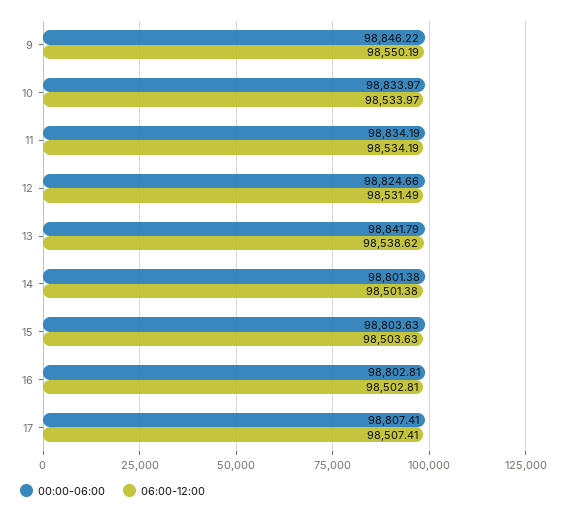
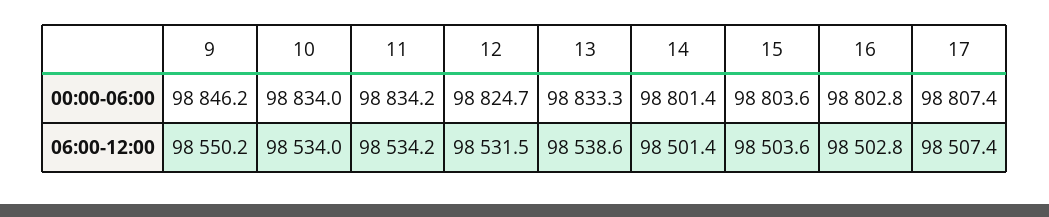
  {
    "00:00-06:00": {
      "9": 98846.22,
      "10": 98833.97,
      "11": 98834.19,
      "12": 98824.66,
-     "13": 98841.79,
+     "13": 98833.3,
      "14": 98801.38,
      "15": 98803.63,
      "16": 98802.81,
      "17": 98807.41
    },
    "06:00-12:00": {
      "9": 98550.19,
      "10": 98533.97,
      "11": 98534.19,
      "12": 98531.49,
      "13": 98538.62,
      "14": 98501.38,
      "15": 98503.63,
      "16": 98502.81,
      "17": 98507.41
    }
  }

